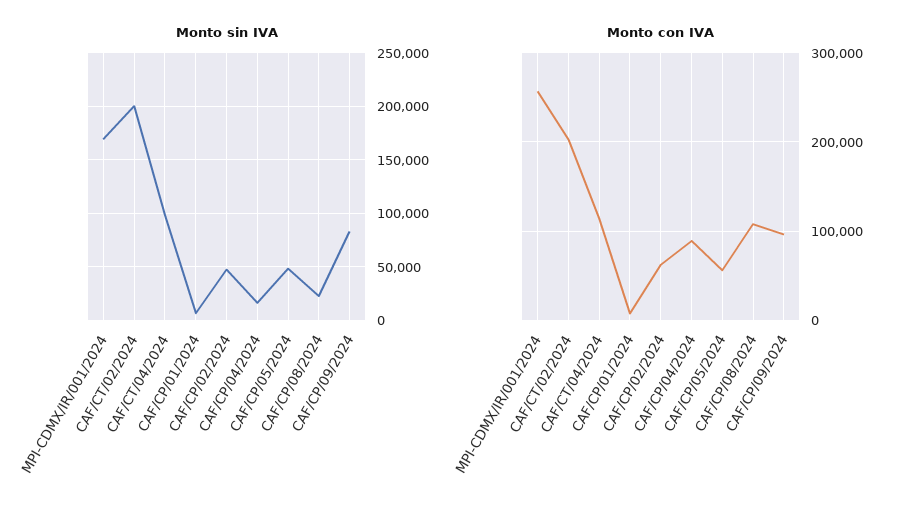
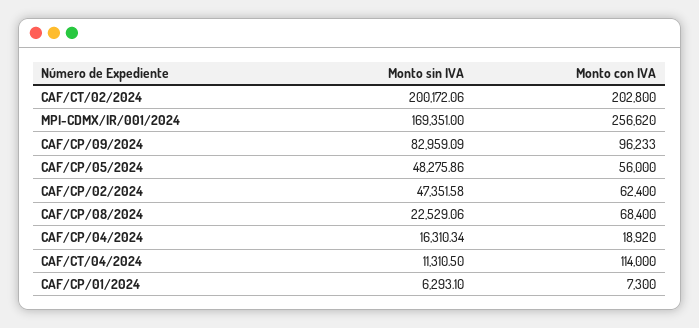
  {
    "Monto sin IVA": {
      "MPI-CDMX/IR/001/2024": 169351,
      "CAF/CT/02/2024": 200172.06,
-     "CAF/CT/04/2024": 100000,
+     "CAF/CT/04/2024": 11310.5,
      "CAF/CP/01/2024": 6293.1,
      "CAF/CP/02/2024": 47351.58,
      "CAF/CP/04/2024": 16310.34,
      "CAF/CP/05/2024": 48275.86,
      "CAF/CP/08/2024": 22529.06,
      "CAF/CP/09/2024": 82959.09
    },
    "Monto con IVA": {
      "MPI-CDMX/IR/001/2024": 256620,
      "CAF/CT/02/2024": 202800,
      "CAF/CT/04/2024": 114000,
      "CAF/CP/01/2024": 7300,
      "CAF/CP/02/2024": 62400,
-     "CAF/CP/04/2024": 90000,
+     "CAF/CP/04/2024": 18920,
      "CAF/CP/05/2024": 56000,
-     "CAF/CP/08/2024": 110000,
+     "CAF/CP/08/2024": 68400,
      "CAF/CP/09/2024": 96233
    }
  }

